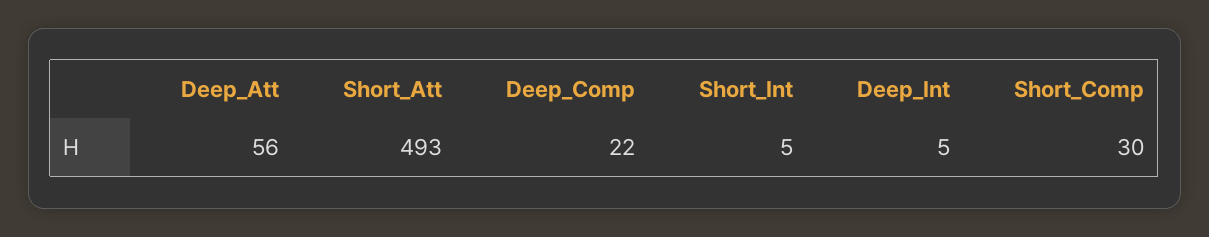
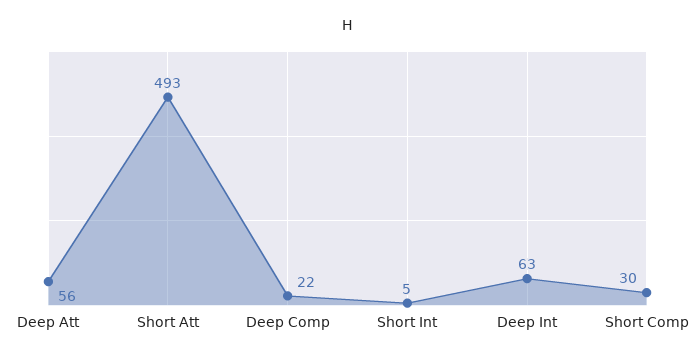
  {
    "Deep_Att": 56,
    "Short_Att": 493,
    "Deep_Comp": 22,
    "Short_Int": 5,
-   "Deep_Int": 5,
+   "Deep_Int": 63,
    "Short_Comp": 30
  }

